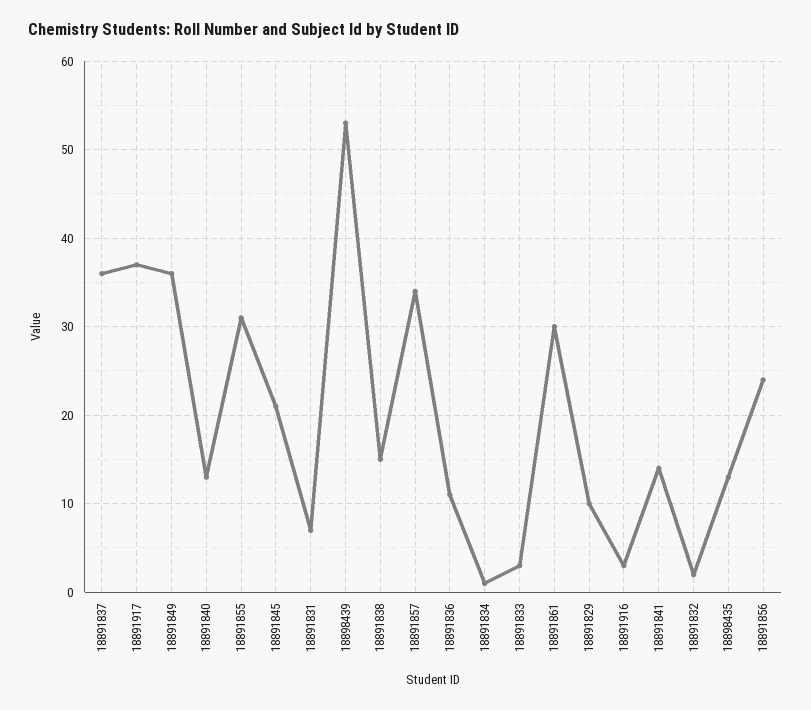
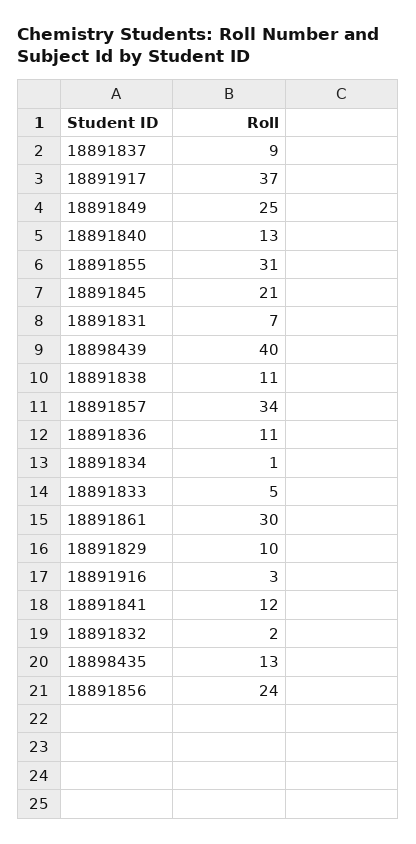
  {
-   "18891837": 36,
+   "18891837": 9,
    "18891917": 37,
-   "18891849": 36,
+   "18891849": 25,
    "18891840": 13,
    "18891855": 31,
    "18891845": 21,
    "18891831": 7,
-   "18898439": 53,
+   "18898439": 40,
-   "18891838": 15,
+   "18891838": 11,
    "18891857": 34,
    "18891836": 11,
    "18891834": 1,
-   "18891833": 3,
+   "18891833": 5,
    "18891861": 30,
    "18891829": 10,
    "18891916": 3,
-   "18891841": 14,
+   "18891841": 12,
    "18891832": 2,
    "18898435": 13,
    "18891856": 24
  }

